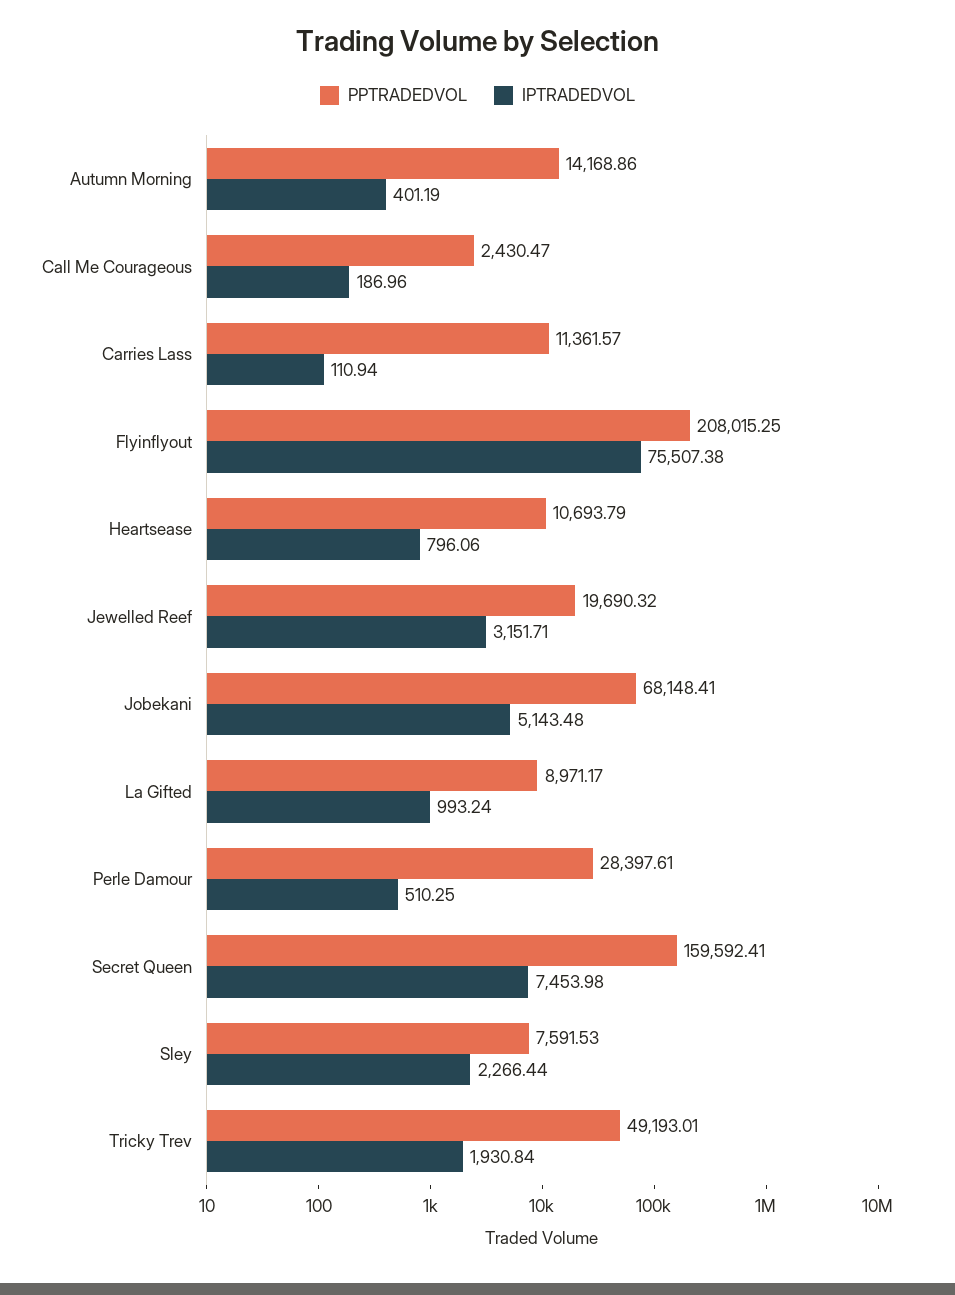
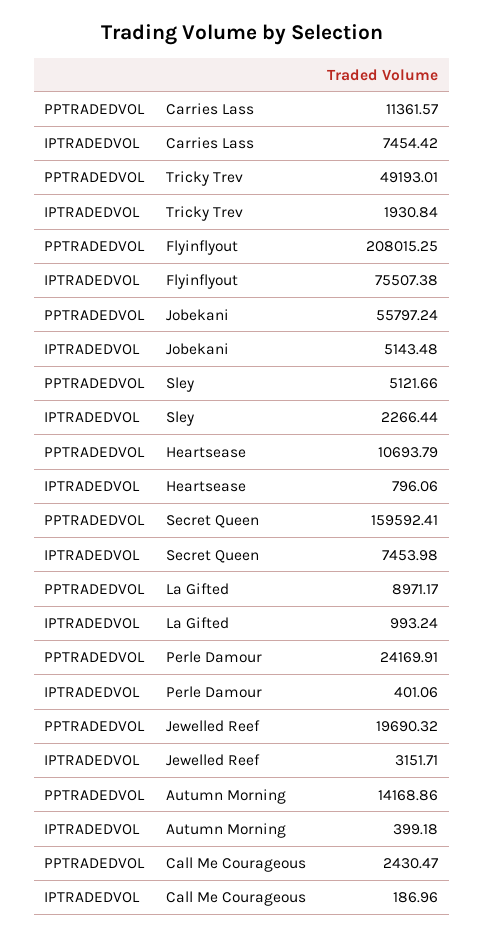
  {
    "PPTRADEDVOL": {
      "Autumn Morning": 14168.86,
      "Call Me Courageous": 2430.47,
      "Carries Lass": 11361.57,
      "Flyinflyout": 208015.25,
      "Heartsease": 10693.79,
      "Jewelled Reef": 19690.32,
-     "Jobekani": 68148.41,
+     "Jobekani": 55797.24,
      "La Gifted": 8971.17,
-     "Perle Damour": 28397.61,
+     "Perle Damour": 24169.91,
      "Secret Queen": 159592.41,
-     "Sley": 7591.53,
+     "Sley": 5121.66,
      "Tricky Trev": 49193.01
    },
    "IPTRADEDVOL": {
-     "Autumn Morning": 401.19,
+     "Autumn Morning": 399.18,
      "Call Me Courageous": 186.96,
-     "Carries Lass": 110.94,
+     "Carries Lass": 7454.42,
      "Flyinflyout": 75507.38,
      "Heartsease": 796.06,
      "Jewelled Reef": 3151.71,
      "Jobekani": 5143.48,
      "La Gifted": 993.24,
-     "Perle Damour": 510.25,
+     "Perle Damour": 401.06,
      "Secret Queen": 7453.98,
      "Sley": 2266.44,
      "Tricky Trev": 1930.84
    }
  }

